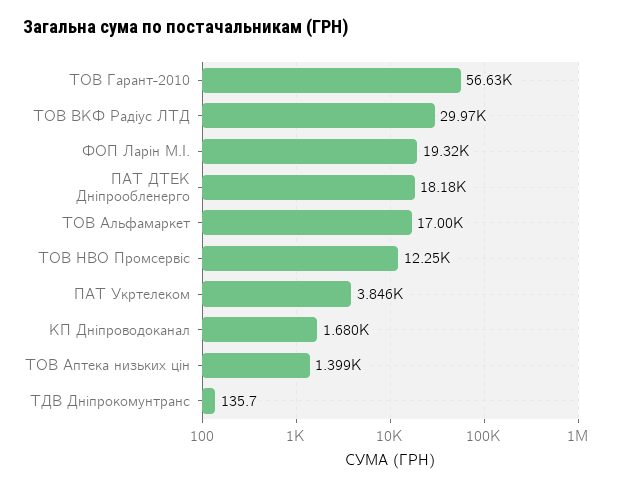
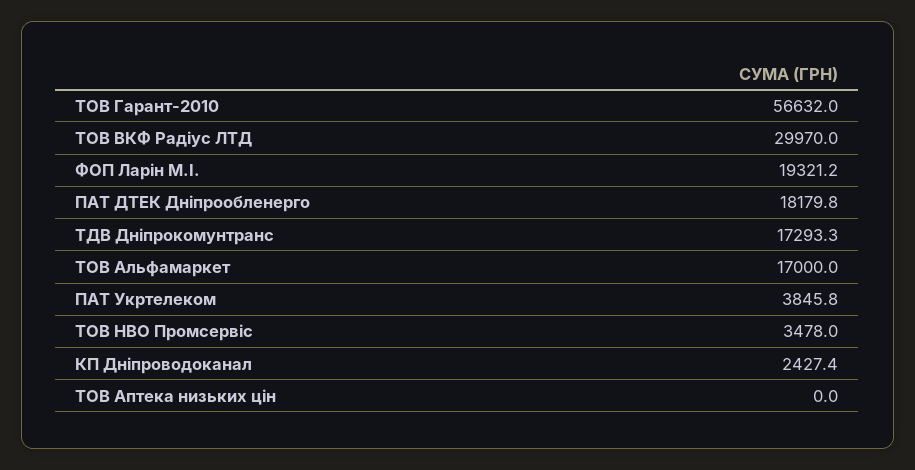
  {
    "ТОВ Гарант-2010": 56632,
    "ТОВ ВКФ Радіус ЛТД": 29970,
    "ФОП Ларін М.І.": 19321.2,
    "ПАТ ДТЕК Дніпрообленерго": 18179.8,
    "ТОВ Альфамаркет": 17000,
-   "ТОВ НВО Промсервіс": 12250,
+   "ТОВ НВО Промсервіс": 3478,
    "ПАТ Укртелеком": 3845.8,
-   "КП Дніпроводоканал": 1680,
+   "КП Дніпроводоканал": 2427.4,
-   "ТОВ Аптека низьких цін": 1399,
+   "ТОВ Аптека низьких цін": 0,
-   "ТДВ Дніпрокомунтранс": 135.7
+   "ТДВ Дніпрокомунтранс": 17293.3
  }

